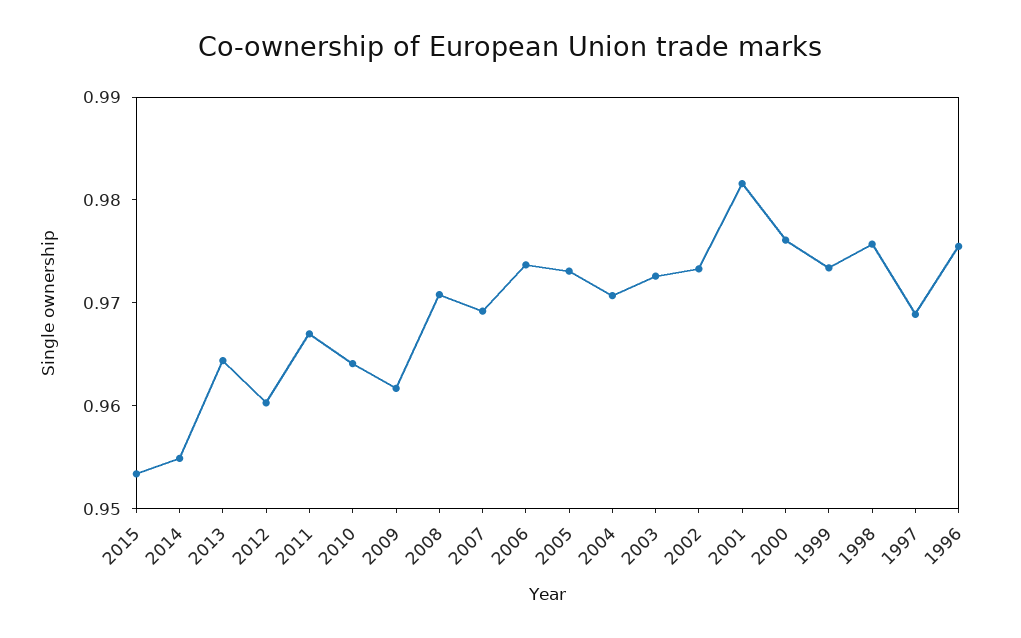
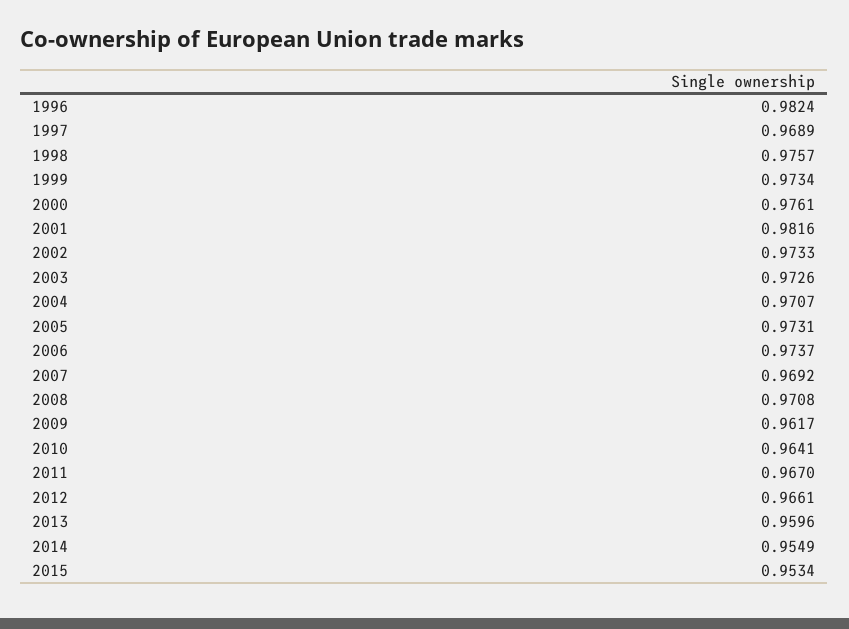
  {
    "2015": 0.9534,
    "2014": 0.9549,
-   "2013": 0.964,
+   "2013": 0.9596,
-   "2012": 0.96,
+   "2012": 0.9661,
    "2011": 0.967,
    "2010": 0.9641,
    "2009": 0.9617,
    "2008": 0.9708,
    "2007": 0.9692,
    "2006": 0.9737,
    "2005": 0.9731,
    "2004": 0.9707,
    "2003": 0.9726,
    "2002": 0.9733,
    "2001": 0.9816,
    "2000": 0.9761,
    "1999": 0.9734,
    "1998": 0.9757,
    "1997": 0.9689,
-   "1996": 0.976
+   "1996": 0.9824
  }

